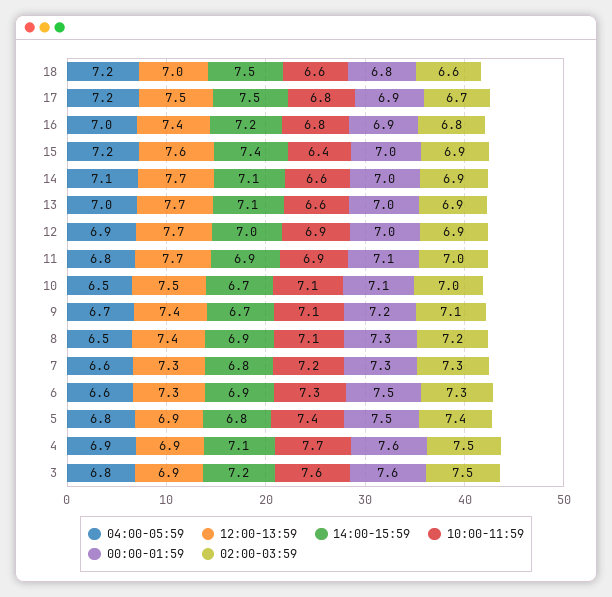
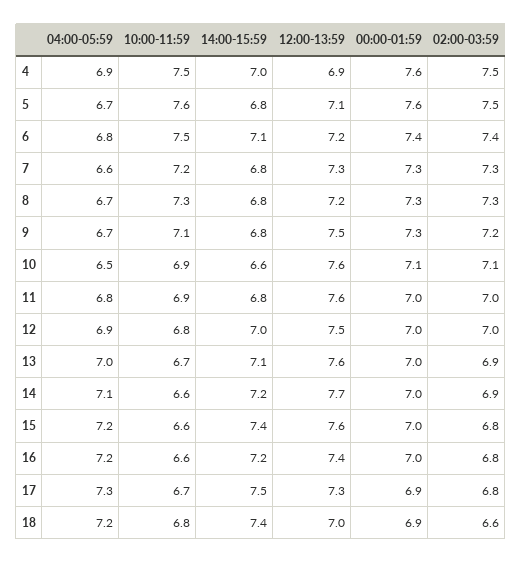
  {
    "04:00-05:59": {
      "18": 7.2,
-     "17": 7.2,
+     "17": 7.3,
-     "16": 7,
+     "16": 7.2,
      "15": 7.2,
      "14": 7.1,
      "13": 7,
      "12": 6.9,
      "11": 6.8,
      "10": 6.5,
      "9": 6.7,
-     "8": 6.5,
+     "8": 6.7,
      "7": 6.6,
-     "6": 6.6,
+     "6": 6.8,
-     "5": 6.8,
+     "5": 6.7,
-     "4": 6.9,
+     "4": 6.9
-     "3": 6.8
    },
    "12:00-13:59": {
      "18": 7,
-     "17": 7.5,
+     "17": 7.3,
      "16": 7.4,
      "15": 7.6,
      "14": 7.7,
-     "13": 7.7,
+     "13": 7.6,
-     "12": 7.7,
+     "12": 7.5,
-     "11": 7.7,
+     "11": 7.6,
-     "10": 7.5,
+     "10": 7.6,
-     "9": 7.4,
+     "9": 7.5,
-     "8": 7.4,
+     "8": 7.2,
      "7": 7.3,
-     "6": 7.3,
+     "6": 7.2,
-     "5": 6.9,
+     "5": 7.1,
-     "4": 6.9,
+     "4": 6.9
-     "3": 6.9
    },
    "14:00-15:59": {
-     "18": 7.5,
+     "18": 7.4,
      "17": 7.5,
      "16": 7.2,
      "15": 7.4,
-     "14": 7.1,
+     "14": 7.2,
      "13": 7.1,
      "12": 7,
-     "11": 6.9,
+     "11": 6.8,
-     "10": 6.7,
+     "10": 6.6,
-     "9": 6.7,
+     "9": 6.8,
-     "8": 6.9,
+     "8": 6.8,
      "7": 6.8,
-     "6": 6.9,
+     "6": 7.1,
      "5": 6.8,
-     "4": 7.1,
+     "4": 7
-     "3": 7.2
    },
    "10:00-11:59": {
-     "18": 6.6,
+     "18": 6.8,
-     "17": 6.8,
+     "17": 6.7,
-     "16": 6.8,
+     "16": 6.6,
-     "15": 6.4,
+     "15": 6.6,
      "14": 6.6,
-     "13": 6.6,
+     "13": 6.7,
-     "12": 6.9,
+     "12": 6.8,
      "11": 6.9,
-     "10": 7.1,
+     "10": 6.9,
      "9": 7.1,
-     "8": 7.1,
+     "8": 7.3,
      "7": 7.2,
-     "6": 7.3,
+     "6": 7.5,
-     "5": 7.4,
+     "5": 7.6,
-     "4": 7.7,
+     "4": 7.5
-     "3": 7.6
    },
    "00:00-01:59": {
-     "18": 6.8,
+     "18": 6.9,
      "17": 6.9,
-     "16": 6.9,
+     "16": 7,
      "15": 7,
      "14": 7,
      "13": 7,
      "12": 7,
-     "11": 7.1,
+     "11": 7,
      "10": 7.1,
-     "9": 7.2,
+     "9": 7.3,
      "8": 7.3,
      "7": 7.3,
-     "6": 7.5,
+     "6": 7.4,
-     "5": 7.5,
+     "5": 7.6,
-     "4": 7.6,
+     "4": 7.6
-     "3": 7.6
    },
    "02:00-03:59": {
      "18": 6.6,
-     "17": 6.7,
+     "17": 6.8,
      "16": 6.8,
-     "15": 6.9,
+     "15": 6.8,
      "14": 6.9,
      "13": 6.9,
-     "12": 6.9,
+     "12": 7,
      "11": 7,
-     "10": 7,
+     "10": 7.1,
-     "9": 7.1,
+     "9": 7.2,
-     "8": 7.2,
+     "8": 7.3,
      "7": 7.3,
-     "6": 7.3,
+     "6": 7.4,
-     "5": 7.4,
+     "5": 7.5,
-     "4": 7.5,
+     "4": 7.5
-     "3": 7.5
    }
  }

